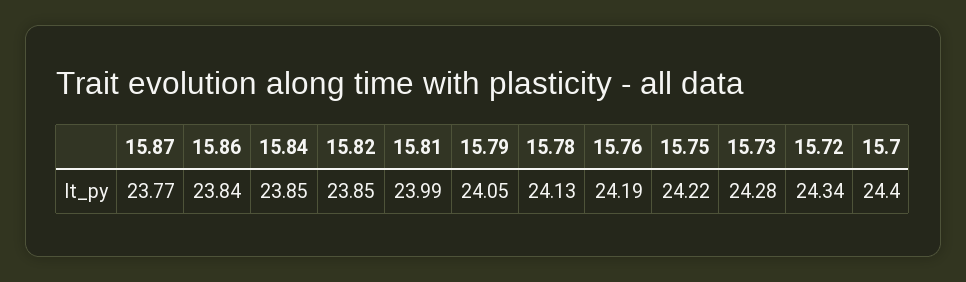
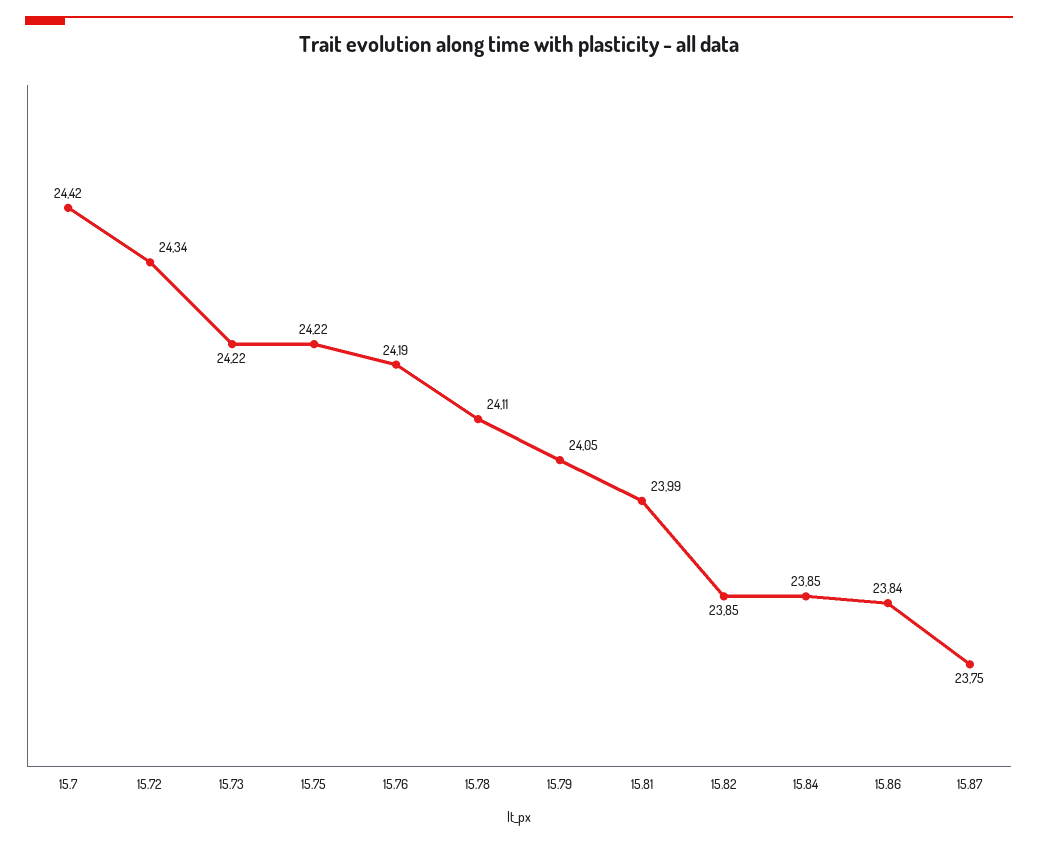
  {
-   "15.87": 23.77,
+   "15.87": 23.75,
    "15.86": 23.84,
    "15.84": 23.85,
    "15.82": 23.85,
    "15.81": 23.99,
    "15.79": 24.05,
-   "15.78": 24.13,
+   "15.78": 24.11,
    "15.76": 24.19,
    "15.75": 24.22,
-   "15.73": 24.28,
+   "15.73": 24.22,
    "15.72": 24.34,
-   "15.7": 24.4
+   "15.7": 24.42
  }

